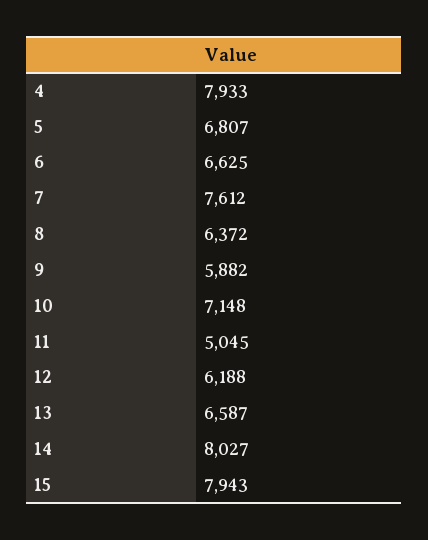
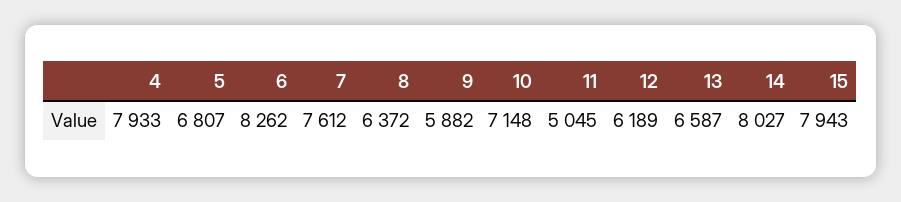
  {
    "4": 7933,
    "5": 6807,
-   "6": 6625,
+   "6": 8262,
    "7": 7612,
    "8": 6372,
    "9": 5882,
    "10": 7148,
    "11": 5045,
-   "12": 6188,
+   "12": 6189,
    "13": 6587,
    "14": 8027,
    "15": 7943
  }

